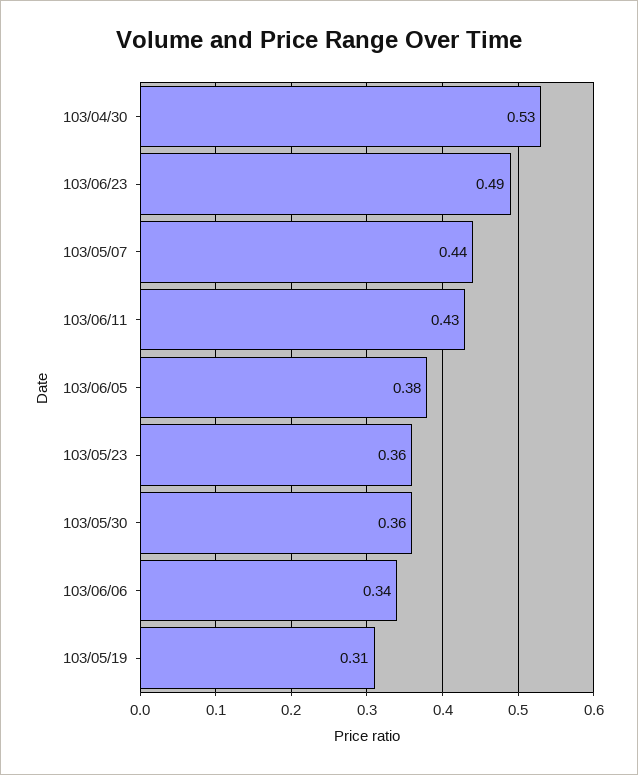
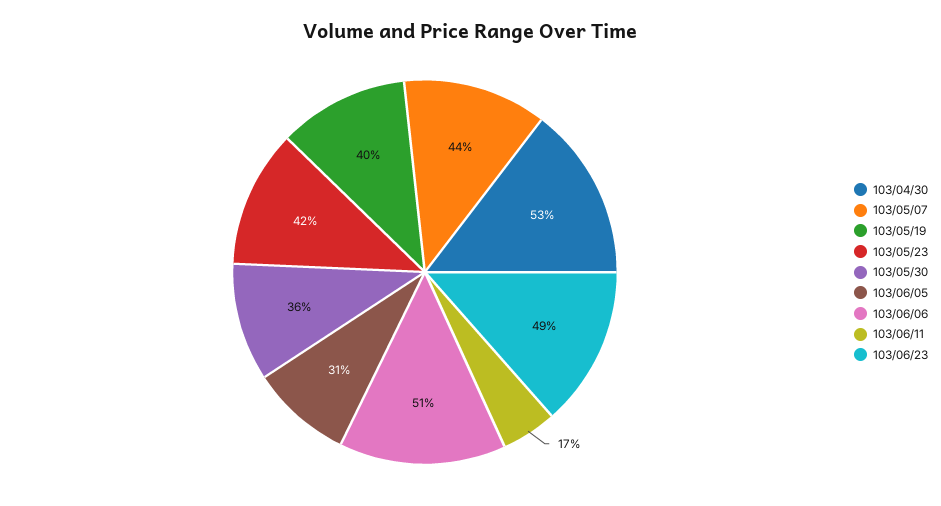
  {
    "103/04/30": 0.53,
    "103/06/23": 0.49,
    "103/05/07": 0.44,
-   "103/06/11": 0.43,
+   "103/06/11": 0.17,
-   "103/06/05": 0.38,
+   "103/06/05": 0.31,
-   "103/05/23": 0.36,
+   "103/05/23": 0.42,
    "103/05/30": 0.36,
-   "103/06/06": 0.34,
+   "103/06/06": 0.51,
-   "103/05/19": 0.31
+   "103/05/19": 0.4
  }

